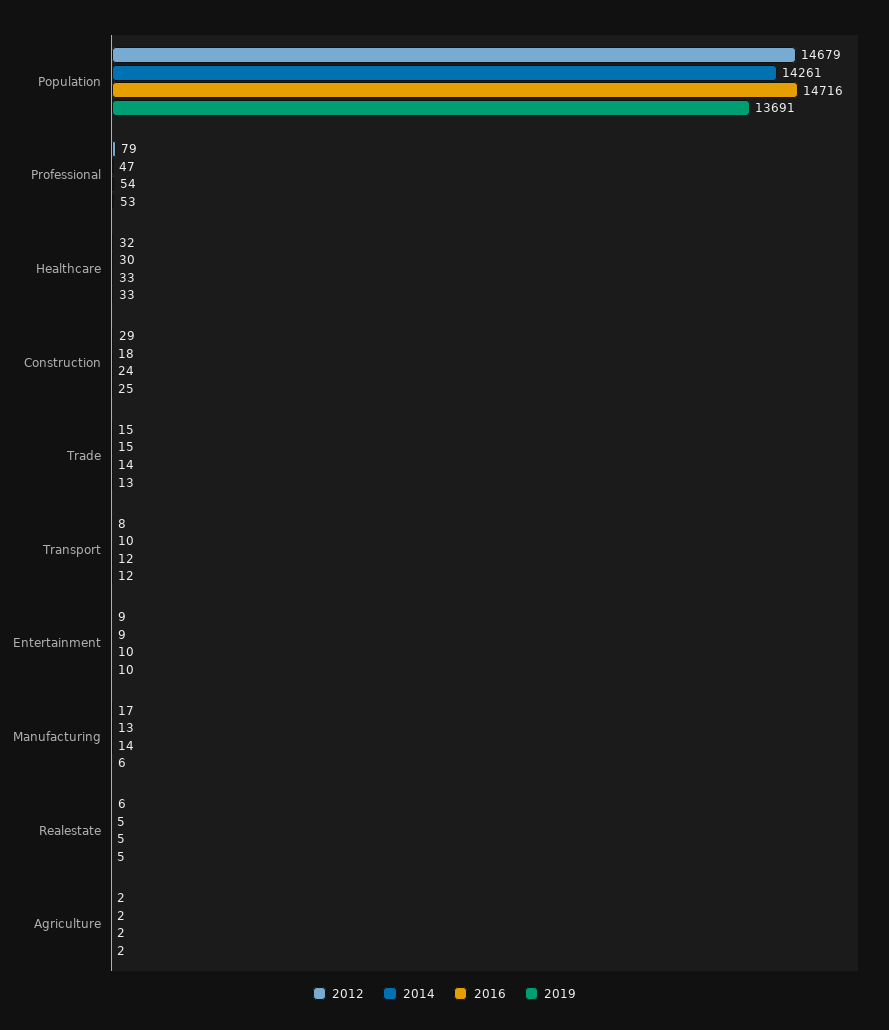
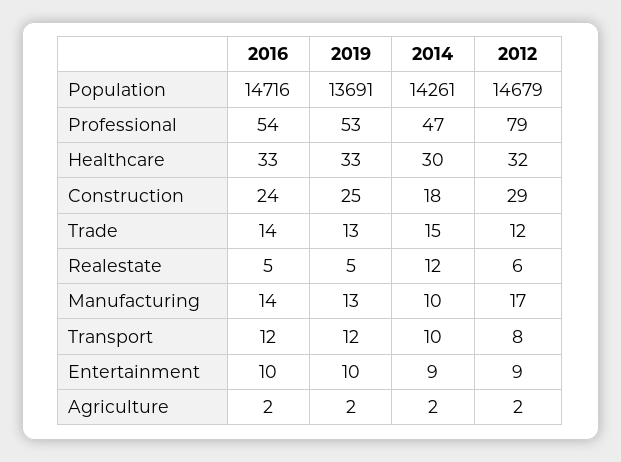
  {
    "2012": {
      "Population": 14679,
      "Professional": 79,
      "Healthcare": 32,
      "Construction": 29,
-     "Trade": 15,
+     "Trade": 12,
      "Transport": 8,
      "Entertainment": 9,
      "Manufacturing": 17,
      "Realestate": 6,
      "Agriculture": 2
    },
    "2014": {
      "Population": 14261,
      "Professional": 47,
      "Healthcare": 30,
      "Construction": 18,
      "Trade": 15,
      "Transport": 10,
      "Entertainment": 9,
-     "Manufacturing": 13,
+     "Manufacturing": 10,
-     "Realestate": 5,
+     "Realestate": 12,
      "Agriculture": 2
    },
    "2016": {
      "Population": 14716,
      "Professional": 54,
      "Healthcare": 33,
      "Construction": 24,
      "Trade": 14,
      "Transport": 12,
      "Entertainment": 10,
      "Manufacturing": 14,
      "Realestate": 5,
      "Agriculture": 2
    },
    "2019": {
      "Population": 13691,
      "Professional": 53,
      "Healthcare": 33,
      "Construction": 25,
      "Trade": 13,
      "Transport": 12,
      "Entertainment": 10,
-     "Manufacturing": 6,
+     "Manufacturing": 13,
      "Realestate": 5,
      "Agriculture": 2
    }
  }

